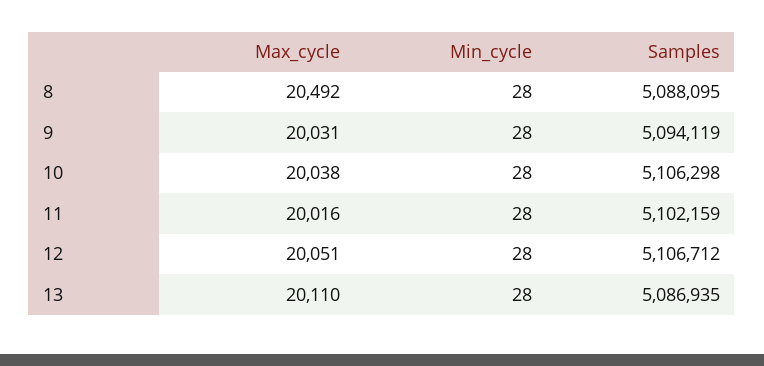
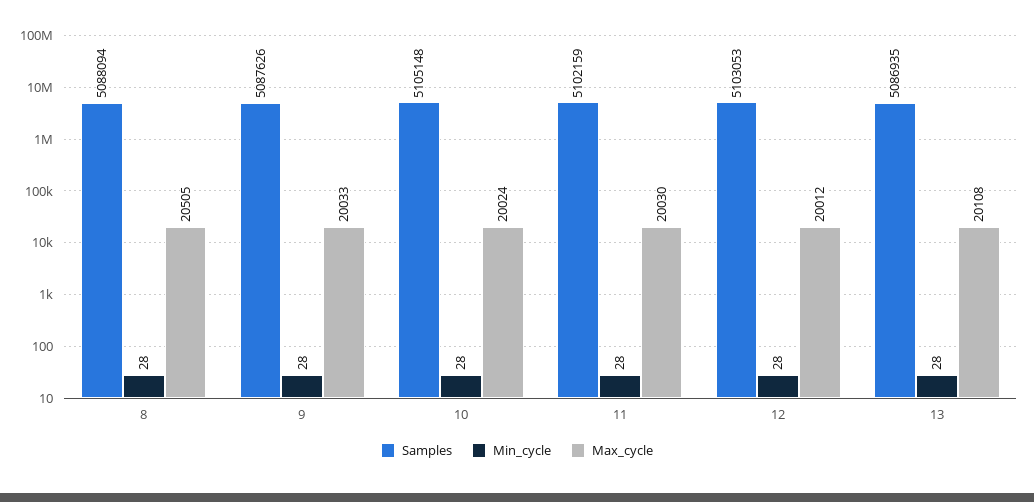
  {
    "Max_cycle": {
-     "8": 20492,
+     "8": 20505,
-     "9": 20031,
+     "9": 20033,
-     "10": 20038,
+     "10": 20024,
-     "11": 20016,
+     "11": 20030,
-     "12": 20051,
+     "12": 20012,
-     "13": 20110
+     "13": 20108
    },
    "Min_cycle": {
      "8": 28,
      "9": 28,
      "10": 28,
      "11": 28,
      "12": 28,
      "13": 28
    },
    "Samples": {
-     "8": 5088095,
+     "8": 5088094,
-     "9": 5094119,
+     "9": 5087626,
-     "10": 5106298,
+     "10": 5105148,
      "11": 5102159,
-     "12": 5106712,
+     "12": 5103053,
      "13": 5086935
    }
  }

